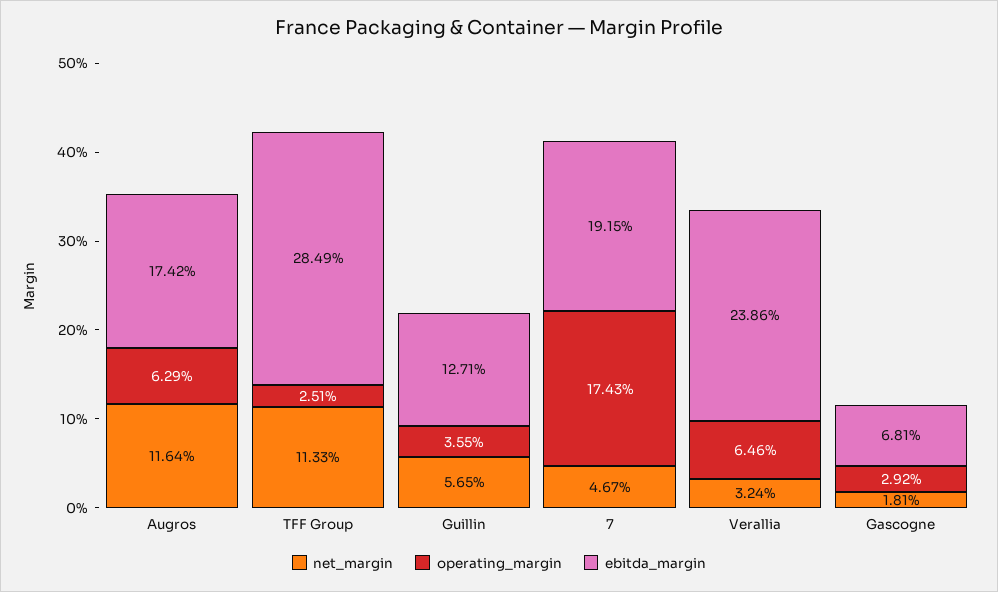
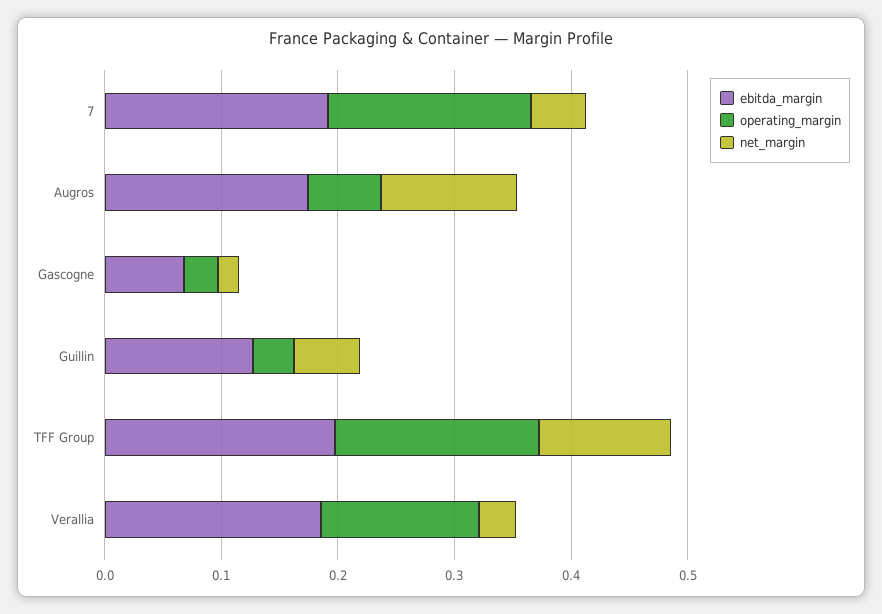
  {
    "net_margin": {
      "Augros": 0.1164,
      "TFF Group": 0.1133,
      "Guillin": 0.0565,
      "7": 0.0467,
      "Verallia": 0.0324,
      "Gascogne": 0.0181
    },
    "operating_margin": {
      "Augros": 0.0629,
-     "TFF Group": 0.0251,
+     "TFF Group": 0.18,
      "Guillin": 0.0355,
      "7": 0.1743,
-     "Verallia": 0.0646,
+     "Verallia": 0.14,
      "Gascogne": 0.0292
    },
    "ebitda_margin": {
      "Augros": 0.1742,
-     "TFF Group": 0.2849,
+     "TFF Group": 0.2,
      "Guillin": 0.1271,
      "7": 0.1915,
-     "Verallia": 0.2386,
+     "Verallia": 0.18,
      "Gascogne": 0.0681
    }
  }

